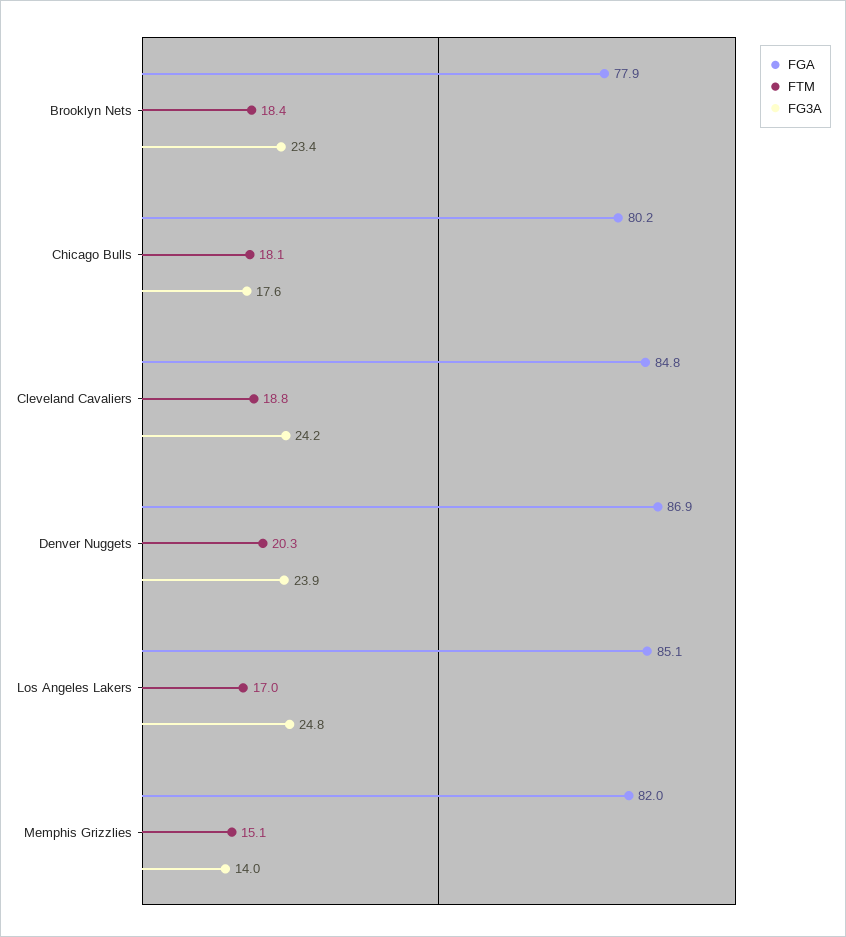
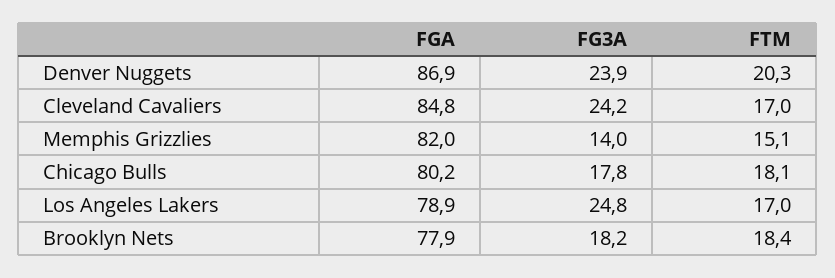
  {
    "FGA": {
      "Brooklyn Nets": 77.9,
      "Chicago Bulls": 80.2,
      "Cleveland Cavaliers": 84.8,
      "Denver Nuggets": 86.9,
-     "Los Angeles Lakers": 85.1,
+     "Los Angeles Lakers": 78.9,
      "Memphis Grizzlies": 82
    },
    "FTM": {
      "Brooklyn Nets": 18.4,
      "Chicago Bulls": 18.1,
-     "Cleveland Cavaliers": 18.8,
+     "Cleveland Cavaliers": 17,
      "Denver Nuggets": 20.3,
      "Los Angeles Lakers": 17,
      "Memphis Grizzlies": 15.1
    },
    "FG3A": {
-     "Brooklyn Nets": 23.4,
+     "Brooklyn Nets": 18.2,
-     "Chicago Bulls": 17.6,
+     "Chicago Bulls": 17.8,
      "Cleveland Cavaliers": 24.2,
      "Denver Nuggets": 23.9,
      "Los Angeles Lakers": 24.8,
      "Memphis Grizzlies": 14
    }
  }

